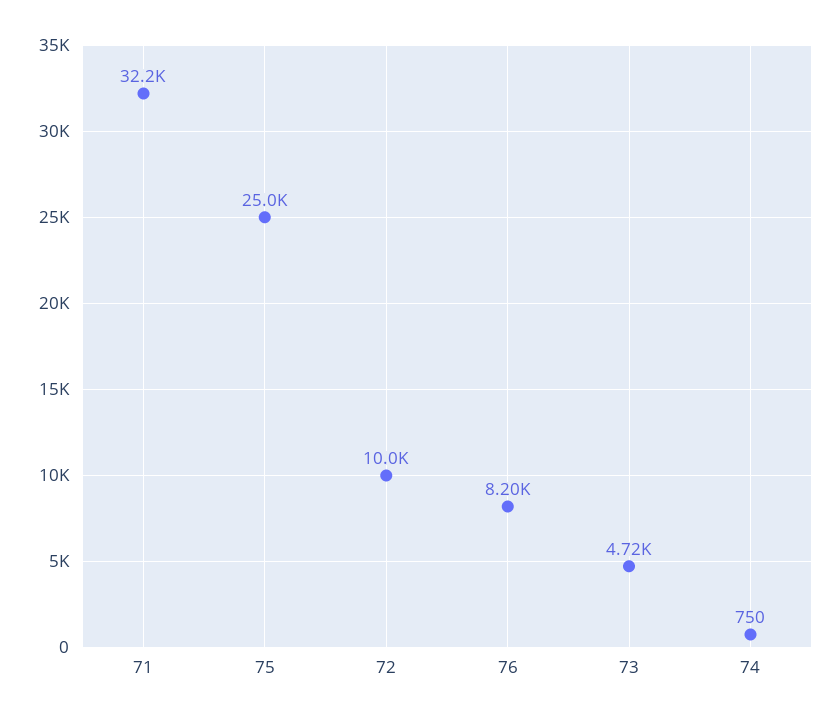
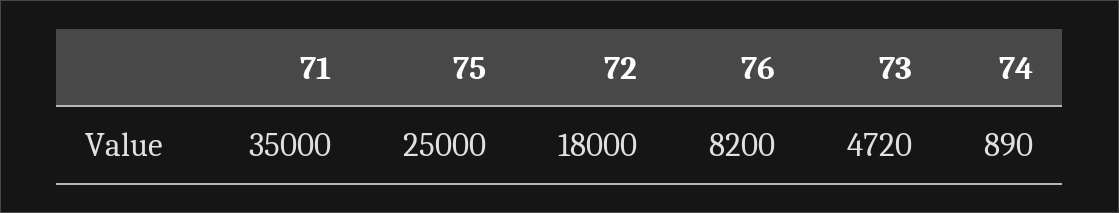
  {
-   "71": 32200,
+   "71": 35000,
    "75": 25000,
-   "72": 10000,
+   "72": 18000,
    "76": 8200,
    "73": 4720,
-   "74": 750
+   "74": 890
  }

